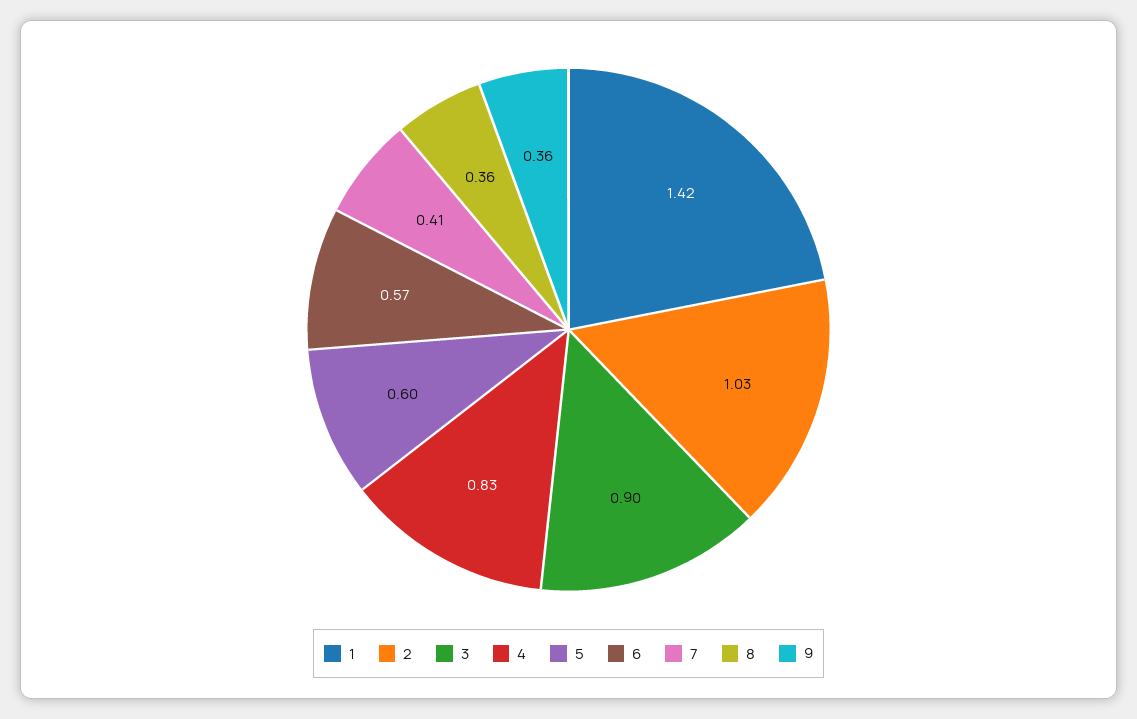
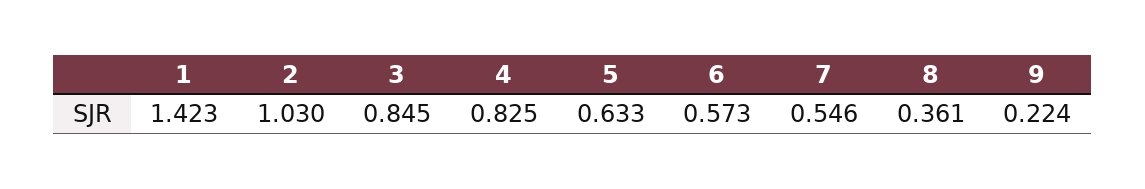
  {
    "1": 1.423,
    "2": 1.03,
-   "3": 0.9,
+   "3": 0.845,
    "4": 0.825,
-   "5": 0.6,
+   "5": 0.633,
    "6": 0.573,
-   "7": 0.41,
+   "7": 0.546,
    "8": 0.361,
-   "9": 0.36
+   "9": 0.224
  }

